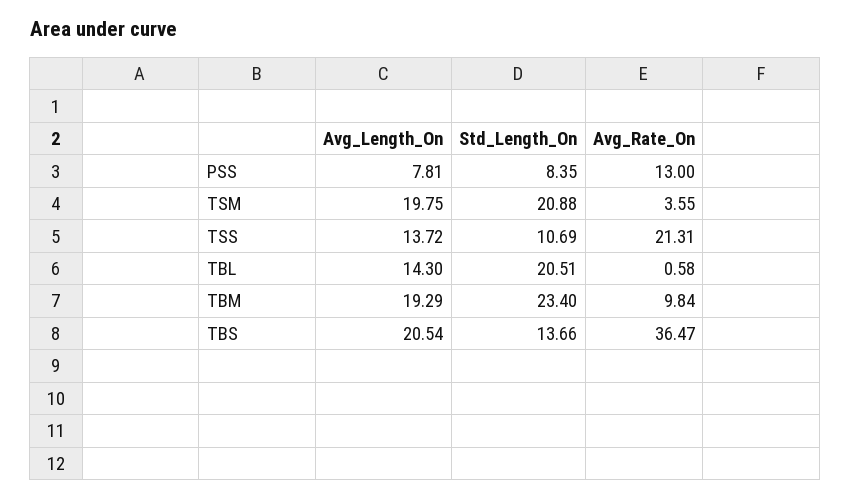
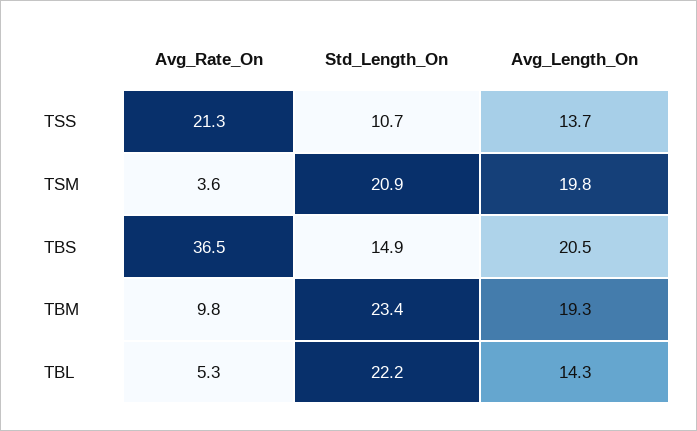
  {
    "Avg_Length_On": {
-     "PSS": 7.81,
      "TSM": 19.75,
      "TSS": 13.72,
      "TBL": 14.3,
      "TBM": 19.29,
      "TBS": 20.54
    },
    "Std_Length_On": {
-     "PSS": 8.35,
      "TSM": 20.88,
      "TSS": 10.69,
-     "TBL": 20.51,
+     "TBL": 22.2,
      "TBM": 23.4,
-     "TBS": 13.66
+     "TBS": 14.9
    },
    "Avg_Rate_On": {
-     "PSS": 13,
      "TSM": 3.55,
      "TSS": 21.31,
-     "TBL": 0.58,
+     "TBL": 5.3,
      "TBM": 9.84,
      "TBS": 36.47
    }
  }

